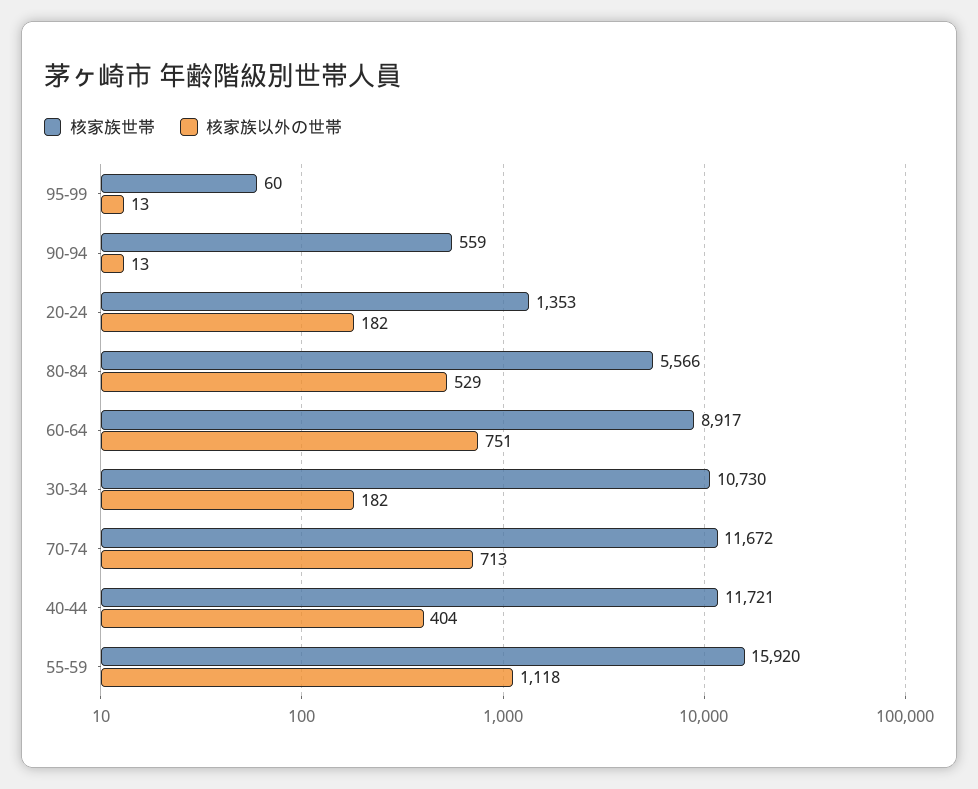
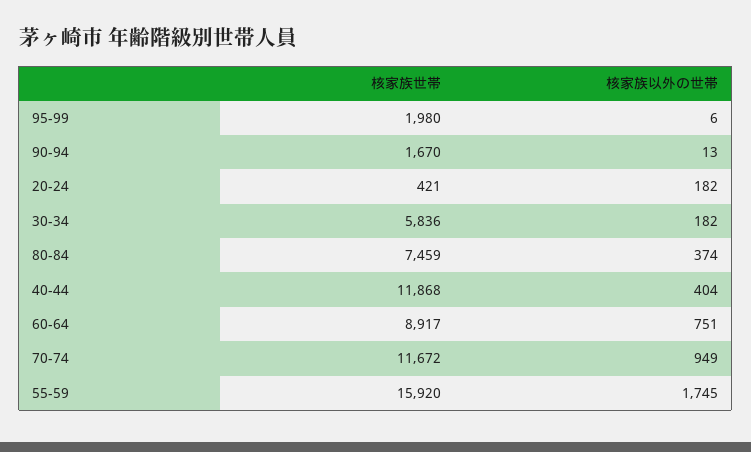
  {
    "核家族世帯": {
-     "95-99": 60,
+     "95-99": 1980,
-     "90-94": 559,
+     "90-94": 1670,
-     "20-24": 1353,
+     "20-24": 421,
-     "80-84": 5566,
+     "80-84": 7459,
      "60-64": 8917,
-     "30-34": 10730,
+     "30-34": 5836,
      "70-74": 11672,
-     "40-44": 11721,
+     "40-44": 11868,
      "55-59": 15920
    },
    "核家族以外の世帯": {
-     "95-99": 13,
+     "95-99": 6,
      "90-94": 13,
      "20-24": 182,
-     "80-84": 529,
+     "80-84": 374,
      "60-64": 751,
      "30-34": 182,
-     "70-74": 713,
+     "70-74": 949,
      "40-44": 404,
-     "55-59": 1118
+     "55-59": 1745
    }
  }

